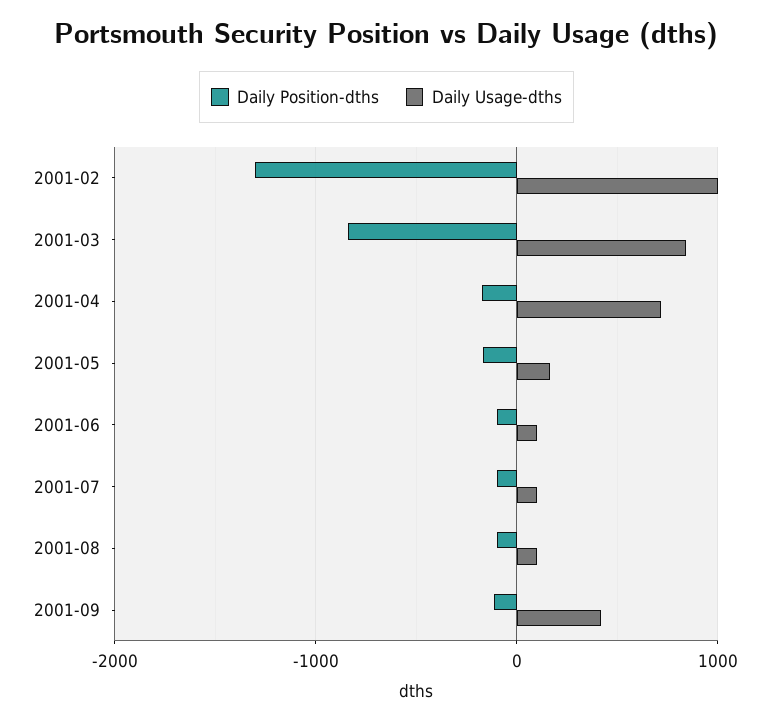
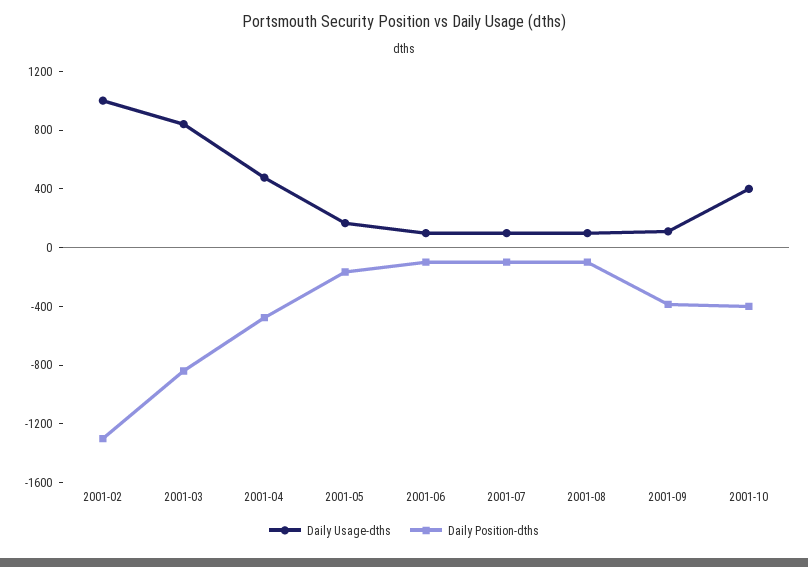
  {
    "Daily Position-dths": {
      "2001-02": -1300,
      "2001-03": -800,
-     "2001-04": -200,
+     "2001-04": -500,
      "2001-05": -200,
      "2001-06": -100,
      "2001-07": -100,
      "2001-08": -100,
-     "2001-09": -100
+     "2001-09": -400,
+     "2001-10": -400
    },
    "Daily Usage-dths": {
      "2001-02": 1000,
      "2001-03": 800,
-     "2001-04": 700,
+     "2001-04": 500,
      "2001-05": 200,
      "2001-06": 100,
      "2001-07": 100,
      "2001-08": 100,
-     "2001-09": 400
+     "2001-09": 100,
+     "2001-10": 400
    }
  }

